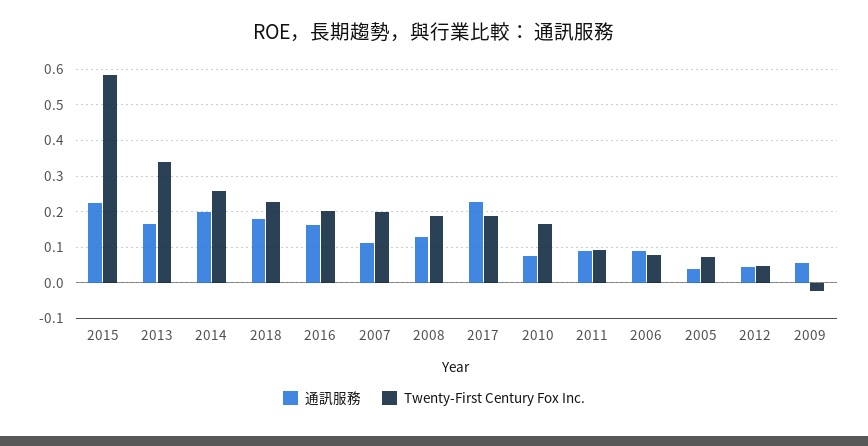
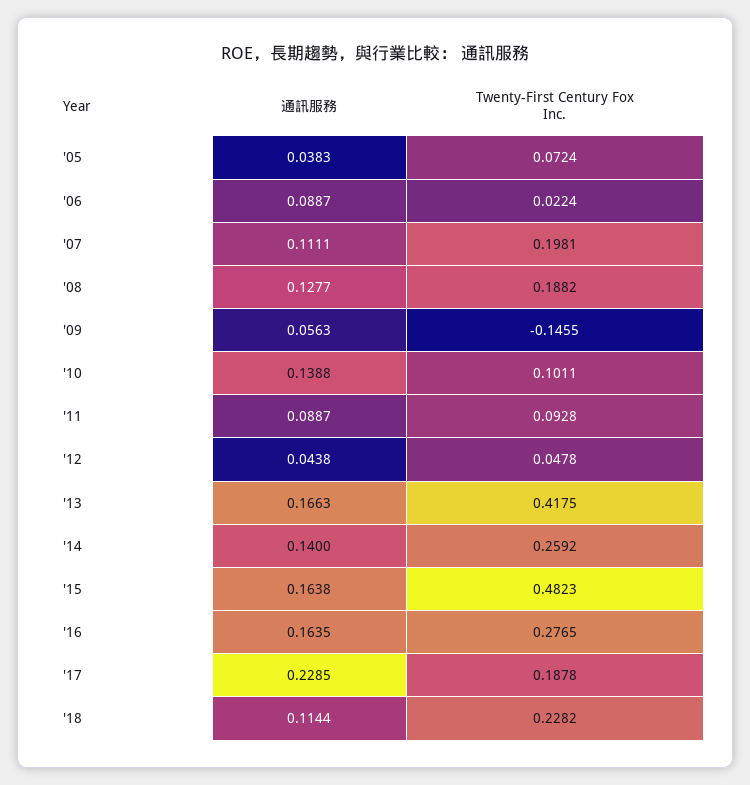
  {
    "通訊服務": {
-     "2015": 0.22,
+     "2015": 0.1638,
      "2013": 0.1663,
-     "2014": 0.2,
+     "2014": 0.14,
-     "2018": 0.18,
+     "2018": 0.1144,
      "2016": 0.1635,
      "2007": 0.1111,
      "2008": 0.1277,
      "2017": 0.2285,
-     "2010": 0.08,
+     "2010": 0.1388,
      "2011": 0.0887,
      "2006": 0.0887,
      "2005": 0.0383,
      "2012": 0.0438,
      "2009": 0.0563
    },
    "Twenty-First Century Fox Inc.": {
-     "2015": 0.58,
+     "2015": 0.4823,
-     "2013": 0.34,
+     "2013": 0.4175,
      "2014": 0.2592,
      "2018": 0.2282,
-     "2016": 0.2,
+     "2016": 0.2765,
      "2007": 0.1981,
      "2008": 0.1882,
      "2017": 0.1878,
-     "2010": 0.16,
+     "2010": 0.1011,
      "2011": 0.0928,
-     "2006": 0.08,
+     "2006": 0.0224,
      "2005": 0.0724,
      "2012": 0.0478,
-     "2009": -0.02
+     "2009": -0.1455
    }
  }

